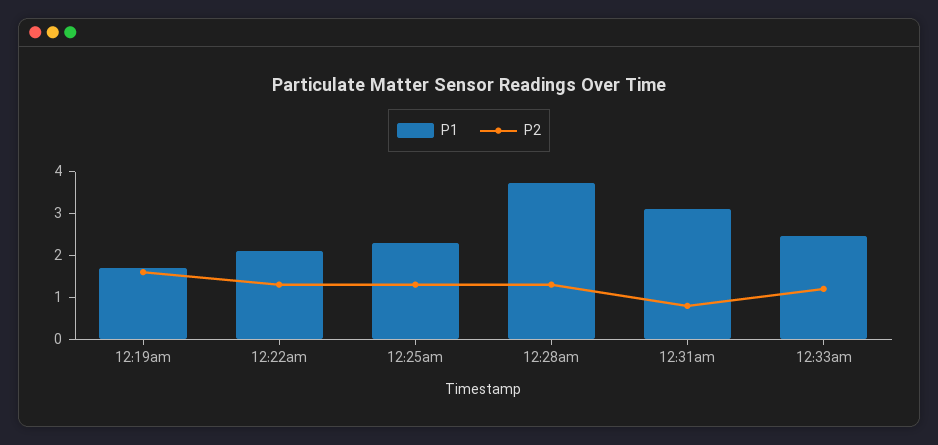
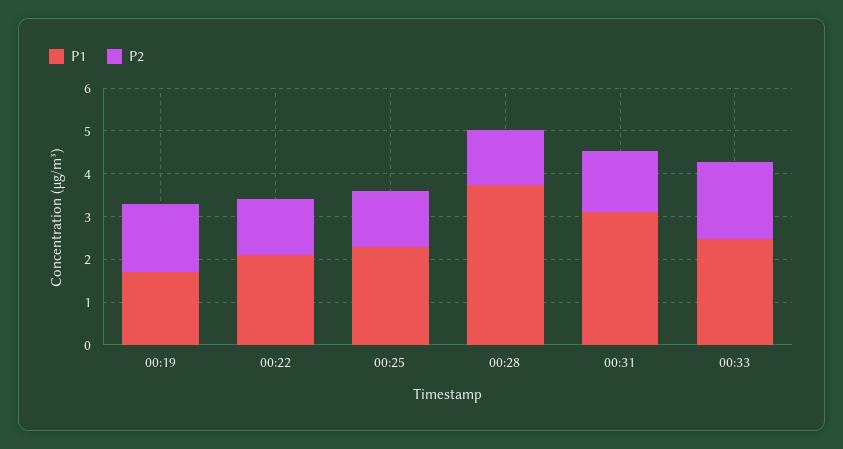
  {
    "P1": {
      "12:19am": 1.8,
      "12:22am": 2.2,
      "12:25am": 2.4,
      "12:28am": 3.8,
      "12:31am": 3.2,
      "12:33am": 2.4
    },
    "P2": {
      "12:19am": 1.6,
      "12:22am": 1.4,
      "12:25am": 1.4,
      "12:28am": 1.4,
-     "12:31am": 0.8,
+     "12:31am": 1.4,
-     "12:33am": 1.2
+     "12:33am": 1.8
    }
  }

